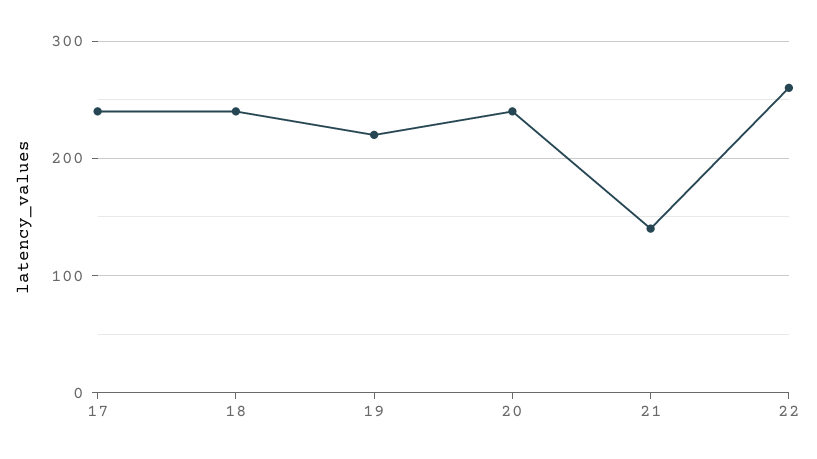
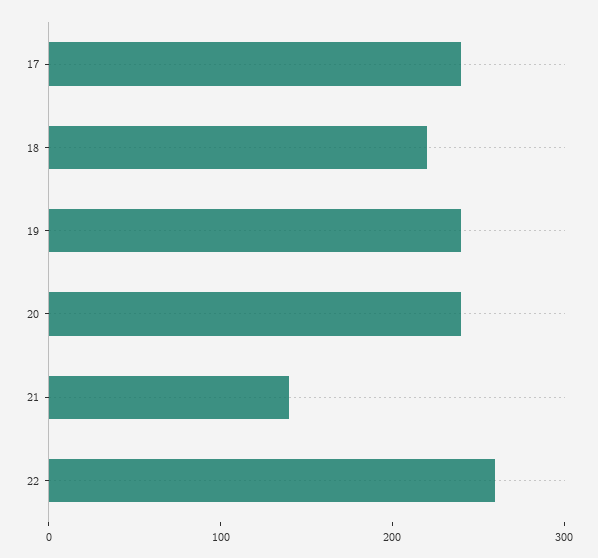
  {
    "17": 240,
-   "18": 240,
+   "18": 220,
-   "19": 220,
+   "19": 240,
    "20": 240,
    "21": 140,
    "22": 260
  }

